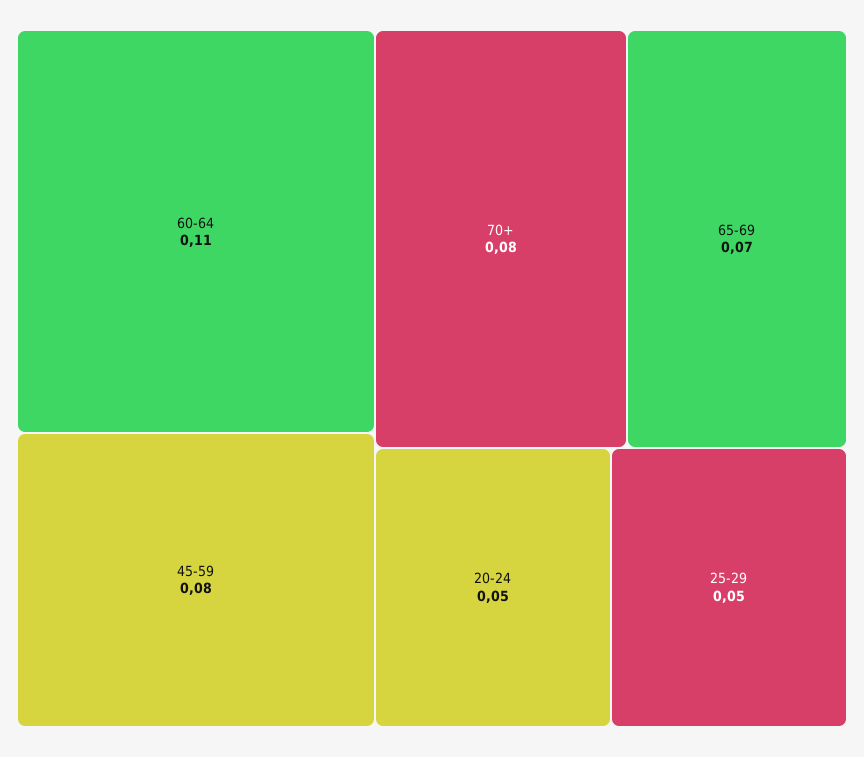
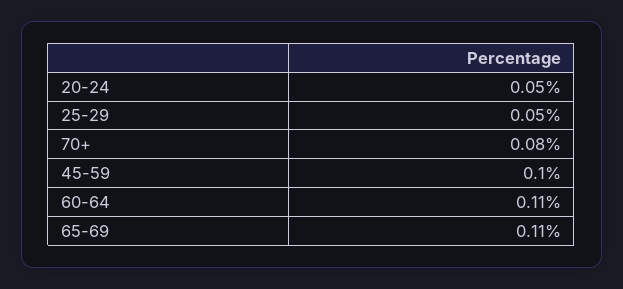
  {
    "60-64": 0.11,
-   "45-59": 0.08,
+   "45-59": 0.1,
    "70+": 0.08,
-   "65-69": 0.07,
+   "65-69": 0.11,
    "20-24": 0.05,
    "25-29": 0.05
  }

